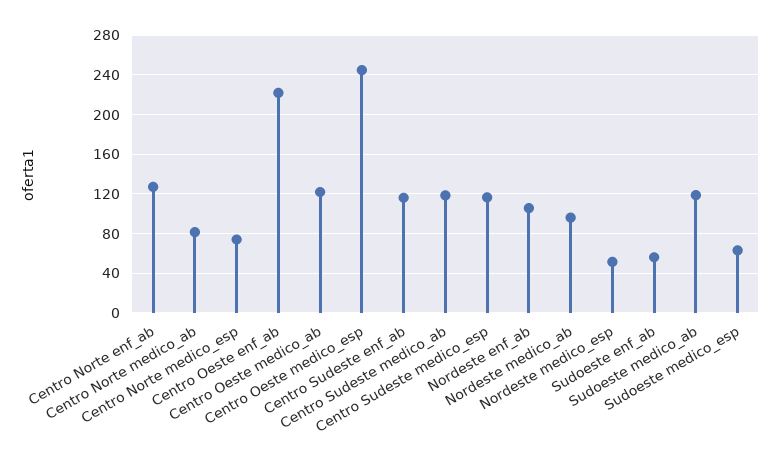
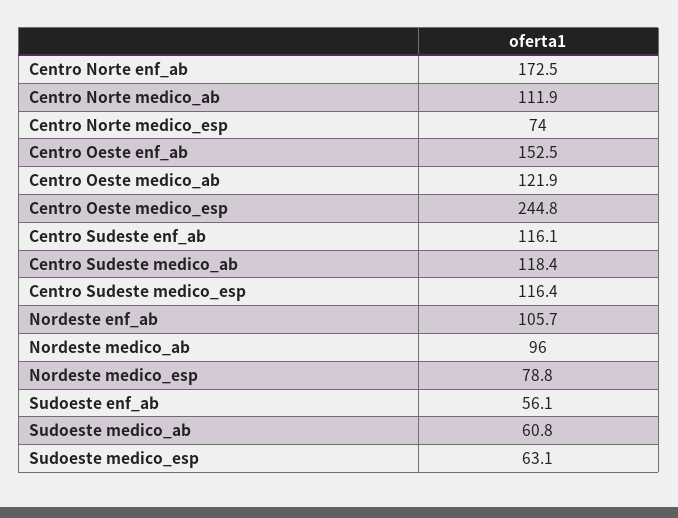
  {
-   "Centro Norte enf_ab": 130,
+   "Centro Norte enf_ab": 172.5,
-   "Centro Norte medico_ab": 80,
+   "Centro Norte medico_ab": 111.9,
    "Centro Norte medico_esp": 74,
-   "Centro Oeste enf_ab": 220,
+   "Centro Oeste enf_ab": 152.5,
    "Centro Oeste medico_ab": 121.9,
    "Centro Oeste medico_esp": 244.8,
    "Centro Sudeste enf_ab": 116.1,
    "Centro Sudeste medico_ab": 118.4,
    "Centro Sudeste medico_esp": 116.4,
    "Nordeste enf_ab": 105.7,
    "Nordeste medico_ab": 96,
-   "Nordeste medico_esp": 50,
+   "Nordeste medico_esp": 78.8,
    "Sudoeste enf_ab": 56.1,
-   "Sudoeste medico_ab": 120,
+   "Sudoeste medico_ab": 60.8,
    "Sudoeste medico_esp": 63.1
  }

